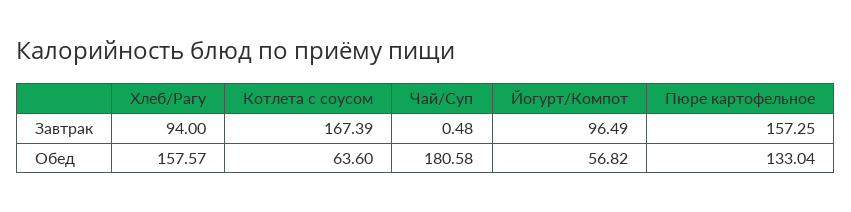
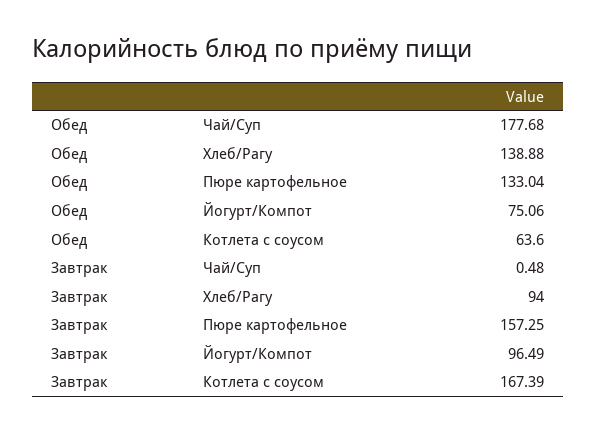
  {
    "Хлеб/Рагу": {
      "Завтрак": 94,
-     "Обед": 157.57
+     "Обед": 138.88
    },
    "Котлета с соусом": {
      "Завтрак": 167.39,
      "Обед": 63.6
    },
    "Чай/Суп": {
      "Завтрак": 0.48,
-     "Обед": 180.58
+     "Обед": 177.68
    },
    "Йогурт/Компот": {
      "Завтрак": 96.49,
-     "Обед": 56.82
+     "Обед": 75.06
    },
    "Пюре картофельное": {
      "Завтрак": 157.25,
      "Обед": 133.04
    }
  }

